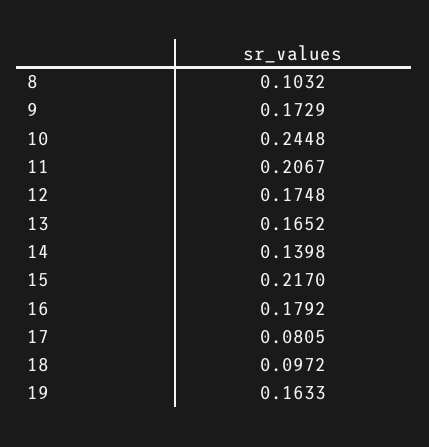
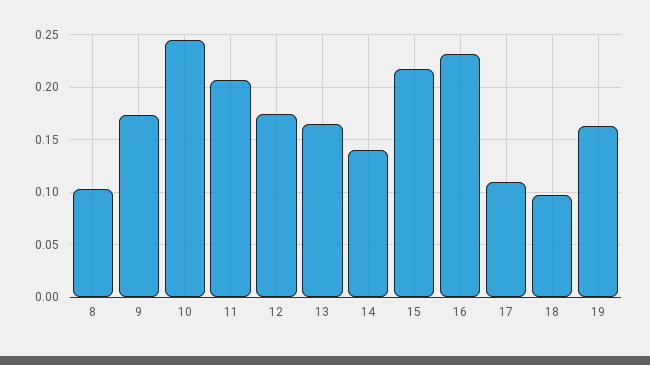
  {
    "8": 0.1032,
    "9": 0.1729,
    "10": 0.2448,
    "11": 0.2067,
    "12": 0.1748,
    "13": 0.1652,
    "14": 0.1398,
    "15": 0.217,
-   "16": 0.1792,
+   "16": 0.23,
-   "17": 0.0805,
+   "17": 0.11,
    "18": 0.0972,
    "19": 0.1633
  }

